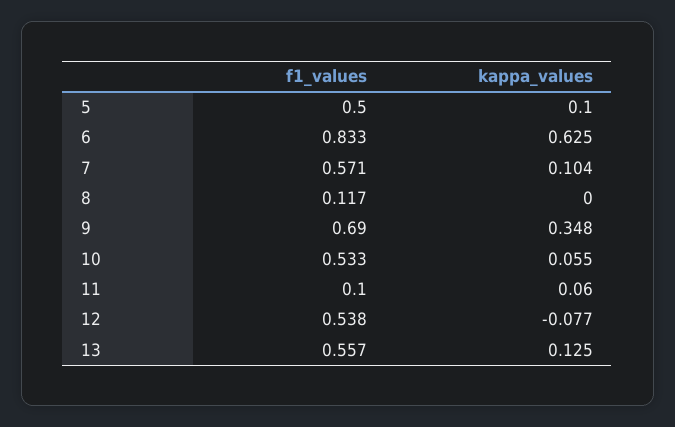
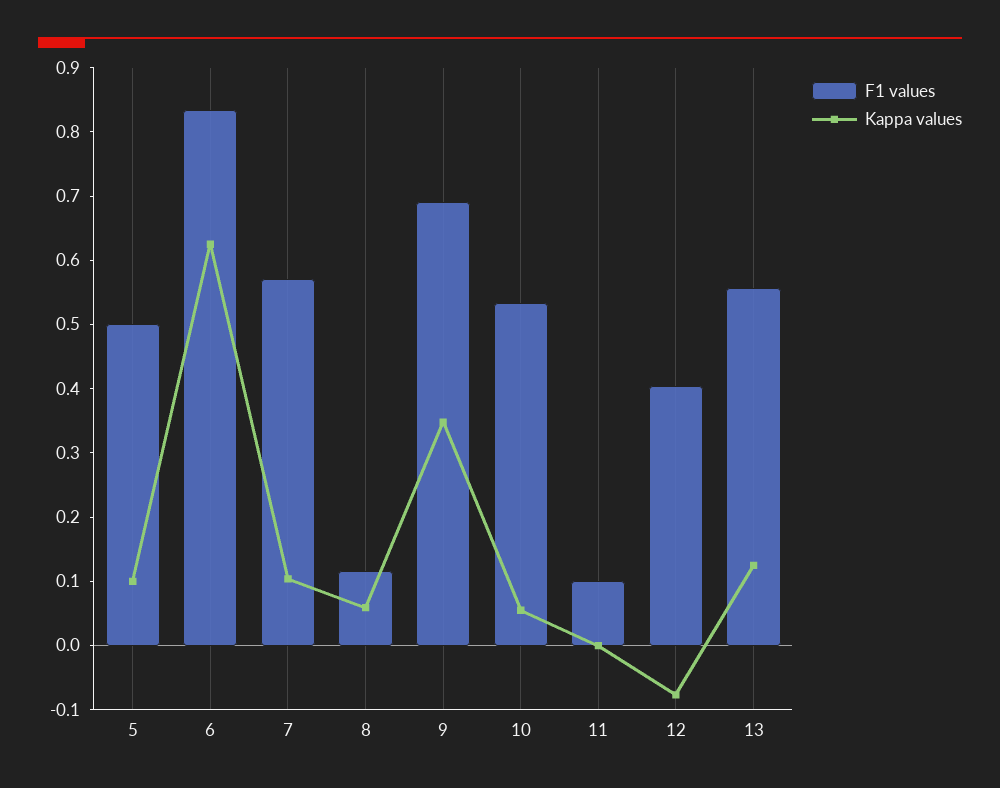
  {
    "f1_values": {
      "5": 0.5,
      "6": 0.833,
      "7": 0.571,
      "8": 0.117,
      "9": 0.69,
      "10": 0.533,
      "11": 0.1,
-     "12": 0.538,
+     "12": 0.4,
      "13": 0.557
    },
    "kappa_values": {
      "5": 0.1,
      "6": 0.625,
      "7": 0.104,
-     "8": 0,
+     "8": 0.06,
      "9": 0.348,
      "10": 0.055,
-     "11": 0.06,
+     "11": 0,
      "12": -0.077,
      "13": 0.125
    }
  }

